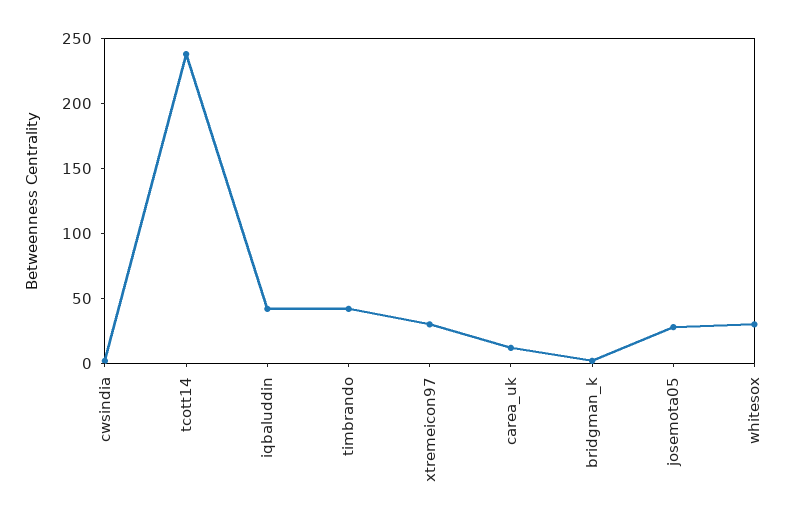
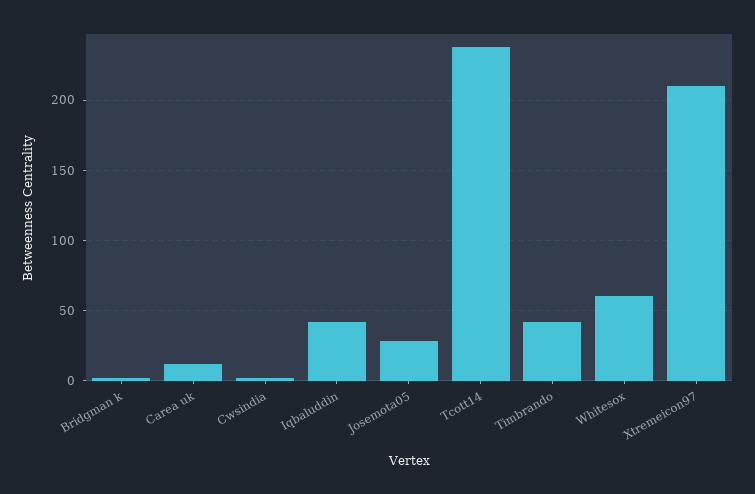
  {
    "cwsindia": 0,
    "tcott14": 240,
    "iqbaluddin": 40,
    "timbrando": 40,
-   "xtremeicon97": 30,
+   "xtremeicon97": 210,
    "carea_uk": 10,
    "bridgman_k": 0,
    "josemota05": 30,
-   "whitesox": 30
+   "whitesox": 60
  }

